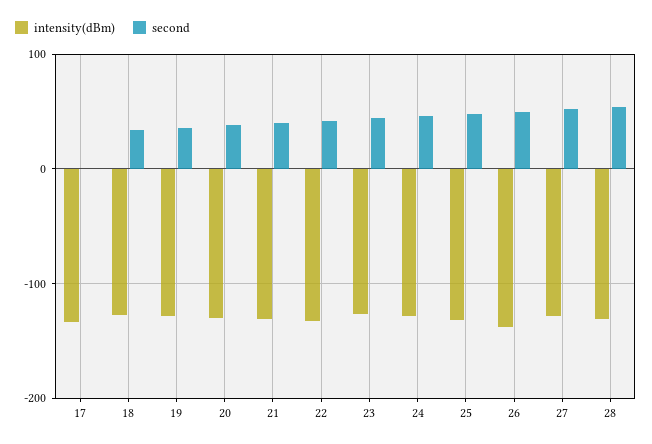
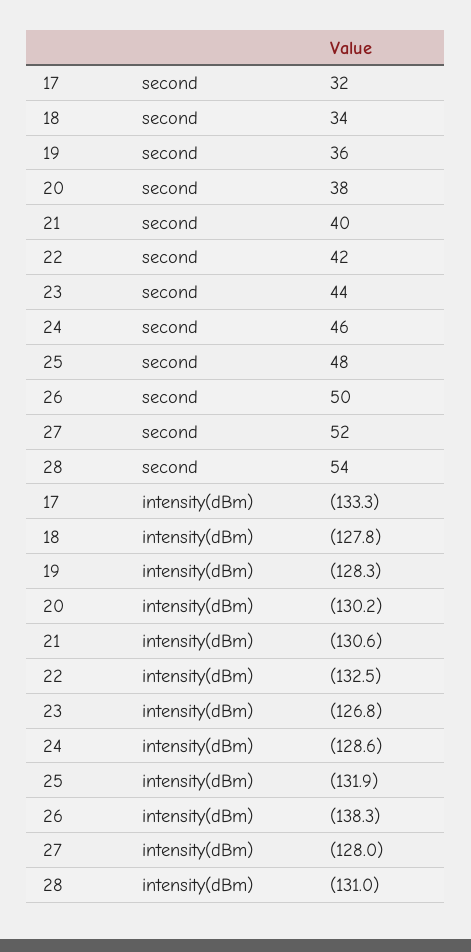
  {
    "intensity(dBm)": {
      "17": -133.3,
      "18": -127.8,
      "19": -128.3,
      "20": -130.2,
      "21": -130.6,
      "22": -132.5,
      "23": -126.8,
      "24": -128.6,
      "25": -131.9,
      "26": -138.3,
      "27": -128,
      "28": -131
    },
    "second": {
-     "17": 0,
+     "17": 32,
      "18": 34,
      "19": 36,
      "20": 38,
      "21": 40,
      "22": 42,
      "23": 44,
      "24": 46,
      "25": 48,
      "26": 50,
      "27": 52,
      "28": 54
    }
  }

